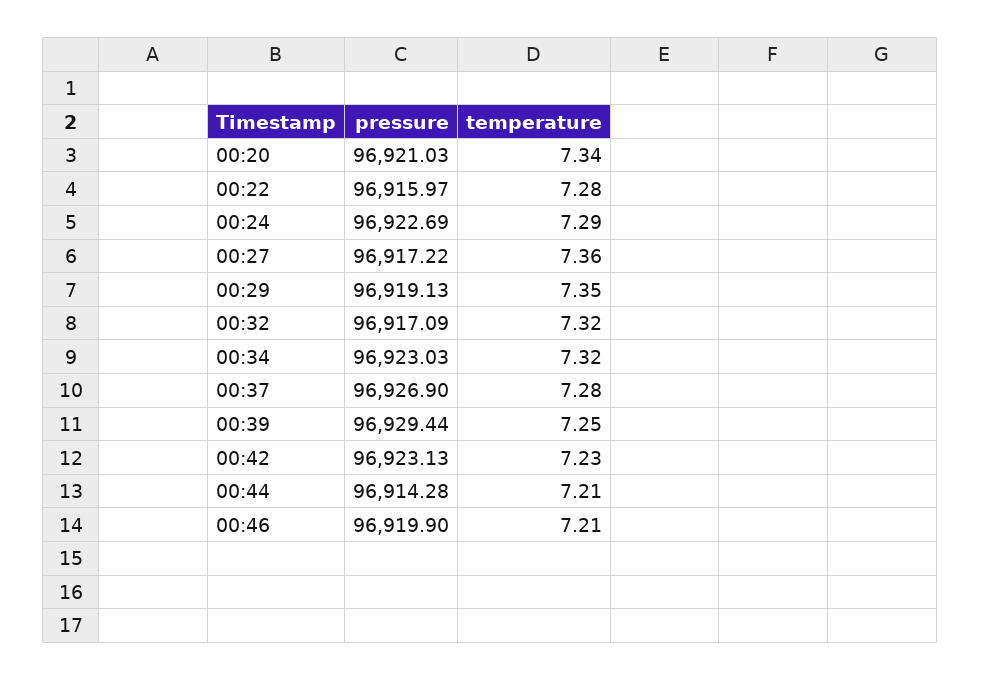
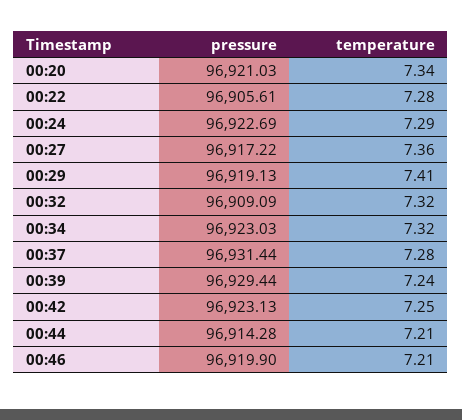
  {
    "pressure": {
      "00:20": 96921.03,
-     "00:22": 96915.97,
+     "00:22": 96905.61,
      "00:24": 96922.69,
      "00:27": 96917.22,
      "00:29": 96919.13,
-     "00:32": 96917.09,
+     "00:32": 96909.09,
      "00:34": 96923.03,
-     "00:37": 96926.9,
+     "00:37": 96931.44,
      "00:39": 96929.44,
      "00:42": 96923.13,
      "00:44": 96914.28,
      "00:46": 96919.9
    },
    "temperature": {
      "00:20": 7.34,
      "00:22": 7.28,
      "00:24": 7.29,
      "00:27": 7.36,
-     "00:29": 7.35,
+     "00:29": 7.41,
      "00:32": 7.32,
      "00:34": 7.32,
      "00:37": 7.28,
-     "00:39": 7.25,
+     "00:39": 7.24,
-     "00:42": 7.23,
+     "00:42": 7.25,
      "00:44": 7.21,
      "00:46": 7.21
    }
  }

